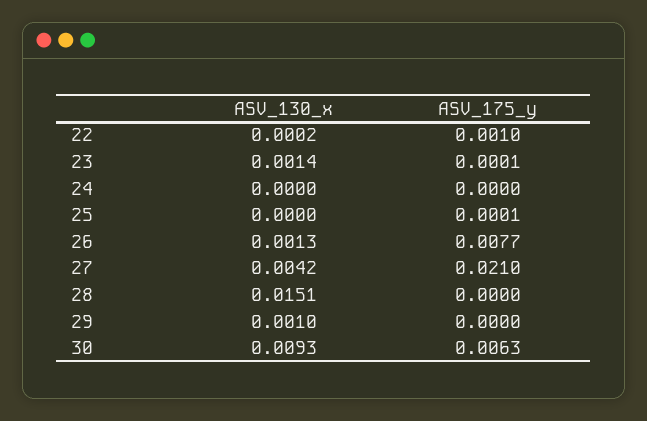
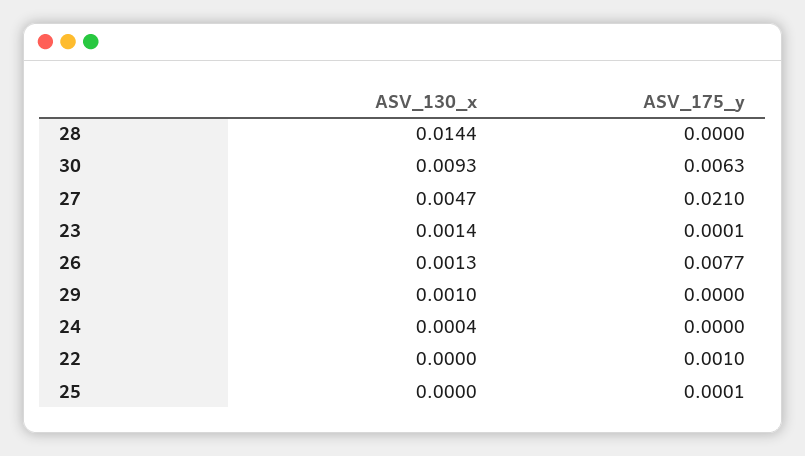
  {
    "ASV_130_x": {
-     "22": 0.0002,
+     "22": 0,
      "23": 0.0014,
-     "24": 0,
+     "24": 0.0004,
      "25": 0,
      "26": 0.0013,
-     "27": 0.0042,
+     "27": 0.0047,
-     "28": 0.0151,
+     "28": 0.0144,
      "29": 0.001,
      "30": 0.0093
    },
    "ASV_175_y": {
      "22": 0.001,
      "23": 0.0001,
      "24": 0,
      "25": 0.0001,
      "26": 0.0077,
      "27": 0.021,
      "28": 0,
      "29": 0,
      "30": 0.0063
    }
  }

